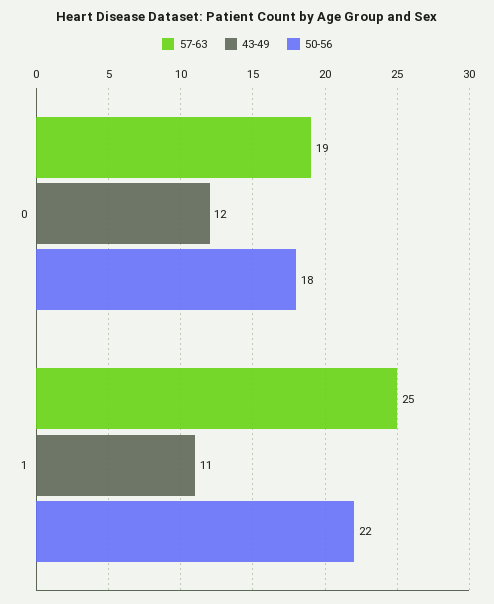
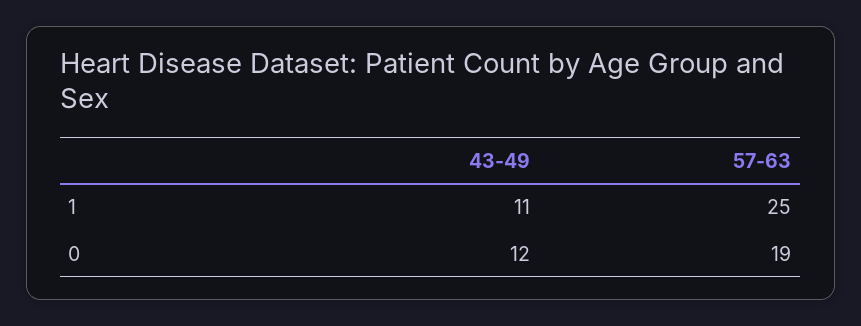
  {
    "57-63": {
      "0": 19,
      "1": 25
    },
    "43-49": {
      "0": 12,
      "1": 11
-   },
+   }
-   "50-56": {
-     "0": 18,
-     "1": 22
-   }
  }

